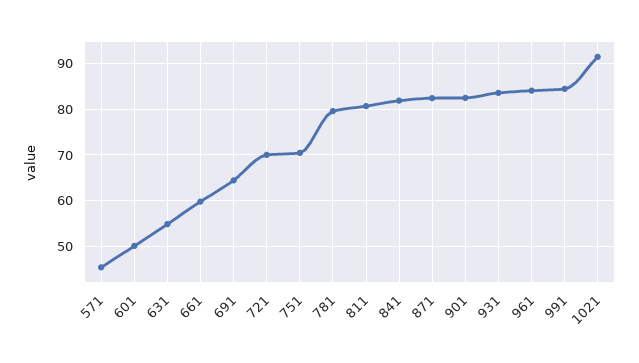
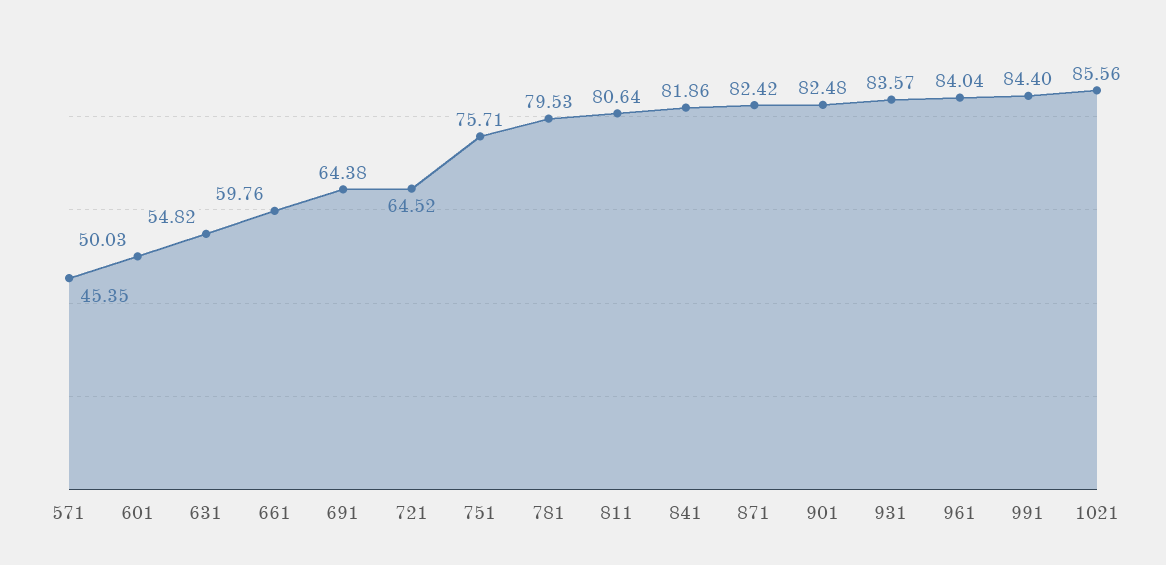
  {
    "571": 45.35,
    "601": 50.03,
    "631": 54.82,
    "661": 59.76,
    "691": 64.38,
-   "721": 70,
+   "721": 64.52,
-   "751": 70,
+   "751": 75.71,
    "781": 79.53,
    "811": 80.64,
    "841": 81.86,
    "871": 82.42,
    "901": 82.48,
    "931": 83.57,
    "961": 84.04,
    "991": 84.4,
-   "1021": 92
+   "1021": 85.56
  }

